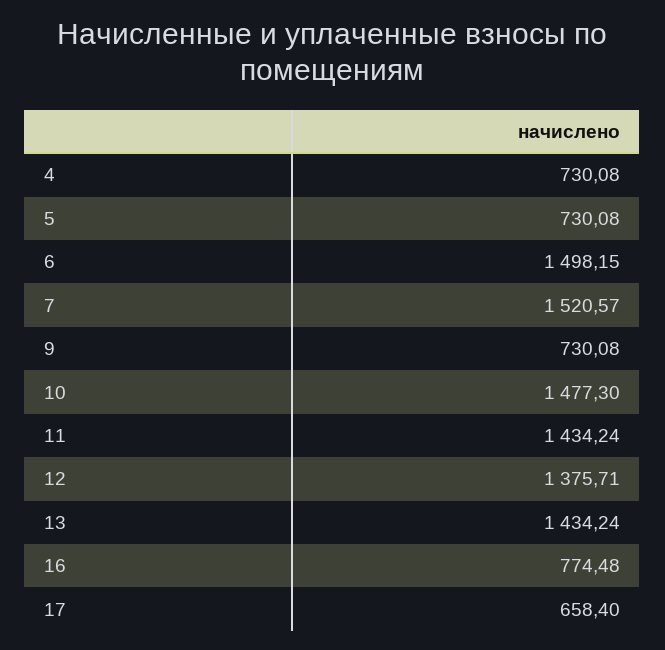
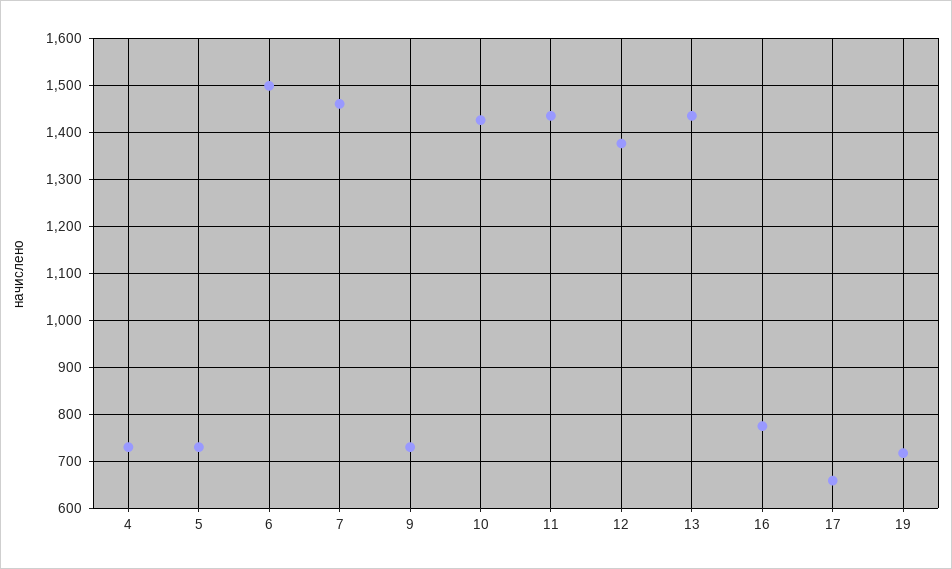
  {
    "4": 730.08,
    "5": 730.08,
    "6": 1498.15,
-   "7": 1520.57,
+   "7": 1460,
    "9": 730.08,
-   "10": 1477.3,
+   "10": 1420,
    "11": 1434.24,
    "12": 1375.71,
    "13": 1434.24,
    "16": 774.48,
-   "17": 658.4
+   "17": 658.4,
+   "19": 720
  }

